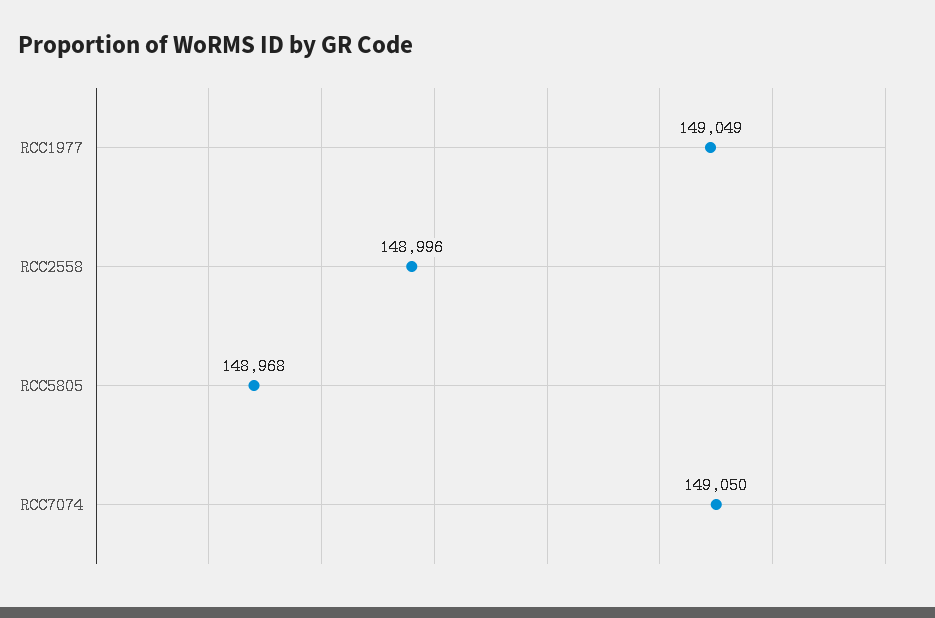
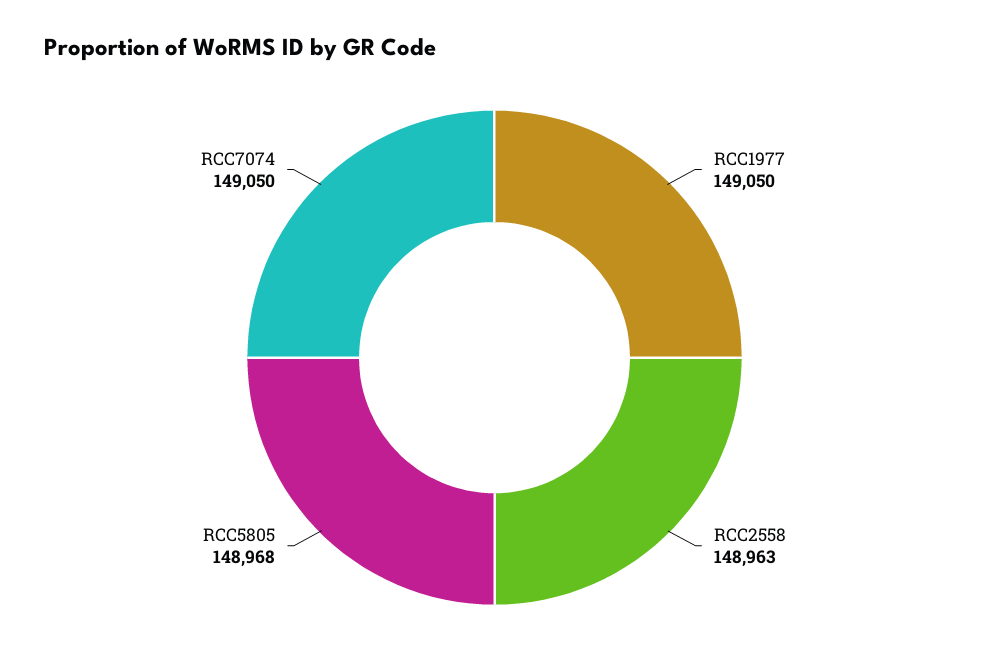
  {
-   "RCC1977": 149049,
+   "RCC1977": 149050,
-   "RCC2558": 148996,
+   "RCC2558": 148963,
    "RCC5805": 148968,
    "RCC7074": 149050
  }

